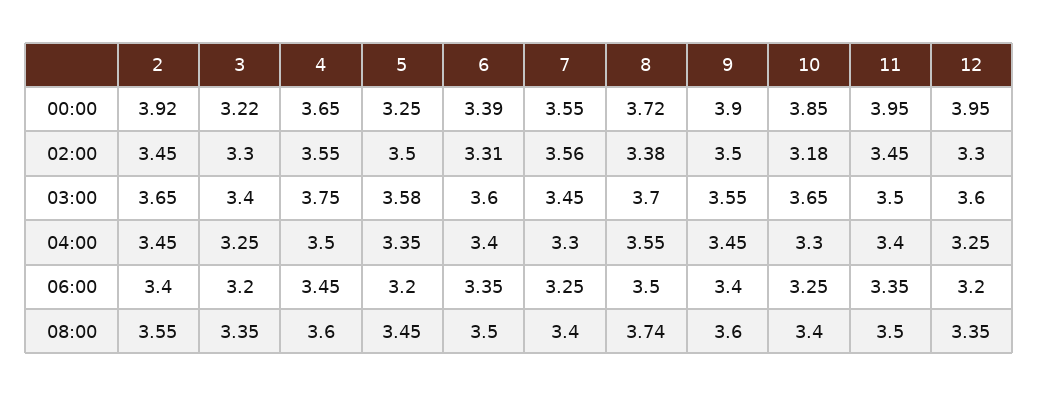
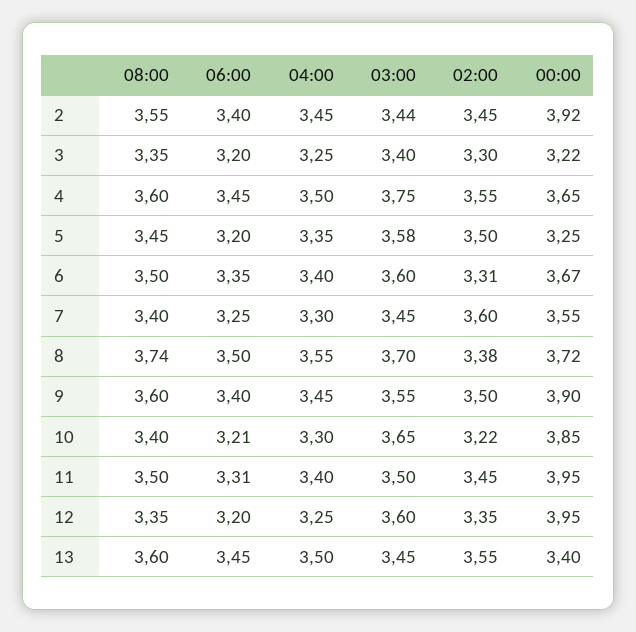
  {
    "2": {
      "00:00": 3.92,
      "02:00": 3.45,
-     "03:00": 3.65,
+     "03:00": 3.44,
      "04:00": 3.45,
      "06:00": 3.4,
      "08:00": 3.55
    },
    "3": {
      "00:00": 3.22,
      "02:00": 3.3,
      "03:00": 3.4,
      "04:00": 3.25,
      "06:00": 3.2,
      "08:00": 3.35
    },
    "4": {
      "00:00": 3.65,
      "02:00": 3.55,
      "03:00": 3.75,
      "04:00": 3.5,
      "06:00": 3.45,
      "08:00": 3.6
    },
    "5": {
      "00:00": 3.25,
      "02:00": 3.5,
      "03:00": 3.58,
      "04:00": 3.35,
      "06:00": 3.2,
      "08:00": 3.45
    },
    "6": {
-     "00:00": 3.39,
+     "00:00": 3.67,
      "02:00": 3.31,
      "03:00": 3.6,
      "04:00": 3.4,
      "06:00": 3.35,
      "08:00": 3.5
    },
    "7": {
      "00:00": 3.55,
-     "02:00": 3.56,
+     "02:00": 3.6,
      "03:00": 3.45,
      "04:00": 3.3,
      "06:00": 3.25,
      "08:00": 3.4
    },
    "8": {
      "00:00": 3.72,
      "02:00": 3.38,
      "03:00": 3.7,
      "04:00": 3.55,
      "06:00": 3.5,
      "08:00": 3.74
    },
    "9": {
      "00:00": 3.9,
      "02:00": 3.5,
      "03:00": 3.55,
      "04:00": 3.45,
      "06:00": 3.4,
      "08:00": 3.6
    },
    "10": {
      "00:00": 3.85,
-     "02:00": 3.18,
+     "02:00": 3.22,
      "03:00": 3.65,
      "04:00": 3.3,
-     "06:00": 3.25,
+     "06:00": 3.21,
      "08:00": 3.4
    },
    "11": {
      "00:00": 3.95,
      "02:00": 3.45,
      "03:00": 3.5,
      "04:00": 3.4,
-     "06:00": 3.35,
+     "06:00": 3.31,
      "08:00": 3.5
    },
    "12": {
      "00:00": 3.95,
-     "02:00": 3.3,
+     "02:00": 3.35,
      "03:00": 3.6,
      "04:00": 3.25,
      "06:00": 3.2,
      "08:00": 3.35
-   }
+   },
+   "13": {
+     "08:00": 3.6,
+     "06:00": 3.45,
+     "04:00": 3.5,
+     "03:00": 3.45,
+     "02:00": 3.55,
+     "00:00": 3.4
+   }
  }

